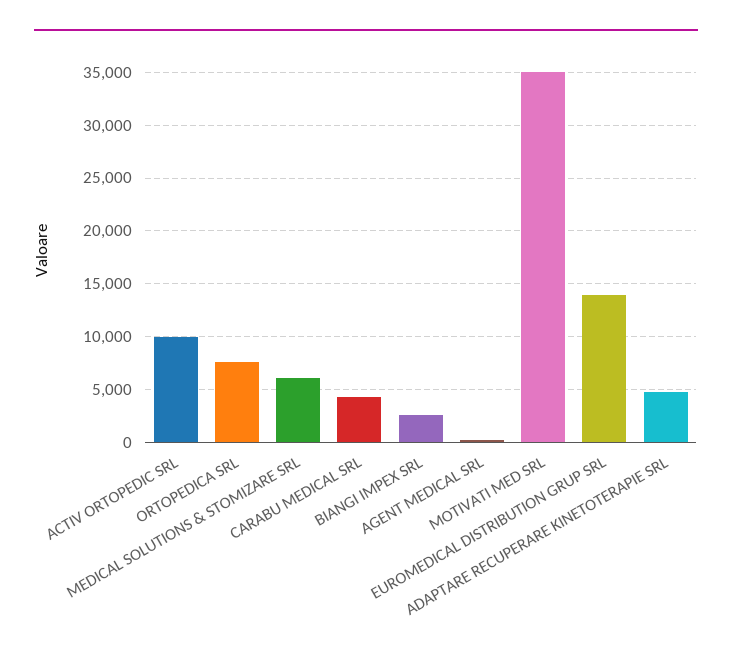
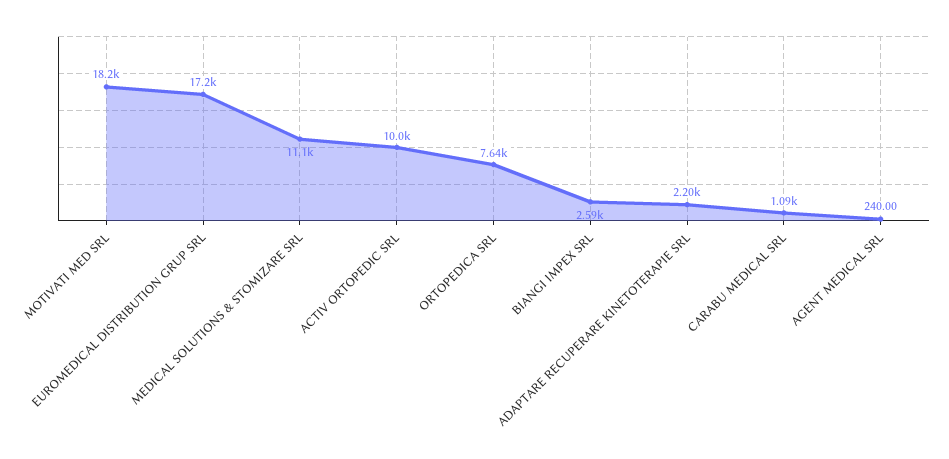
  {
    "ACTIV ORTOPEDIC SRL": 10000,
    "ORTOPEDICA SRL": 7640,
-   "MEDICAL SOLUTIONS & STOMIZARE SRL": 6000,
+   "MEDICAL SOLUTIONS & STOMIZARE SRL": 11100,
-   "CARABU MEDICAL SRL": 4000,
+   "CARABU MEDICAL SRL": 1090,
    "BIANGI IMPEX SRL": 2590,
    "AGENT MEDICAL SRL": 240,
-   "MOTIVATI MED SRL": 35000,
+   "MOTIVATI MED SRL": 18200,
-   "EUROMEDICAL DISTRIBUTION GRUP SRL": 14000,
+   "EUROMEDICAL DISTRIBUTION GRUP SRL": 17200,
-   "ADAPTARE RECUPERARE KINETOTERAPIE SRL": 5000
+   "ADAPTARE RECUPERARE KINETOTERAPIE SRL": 2200
  }

